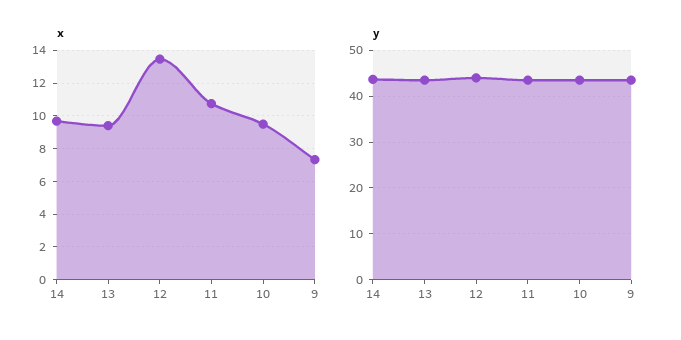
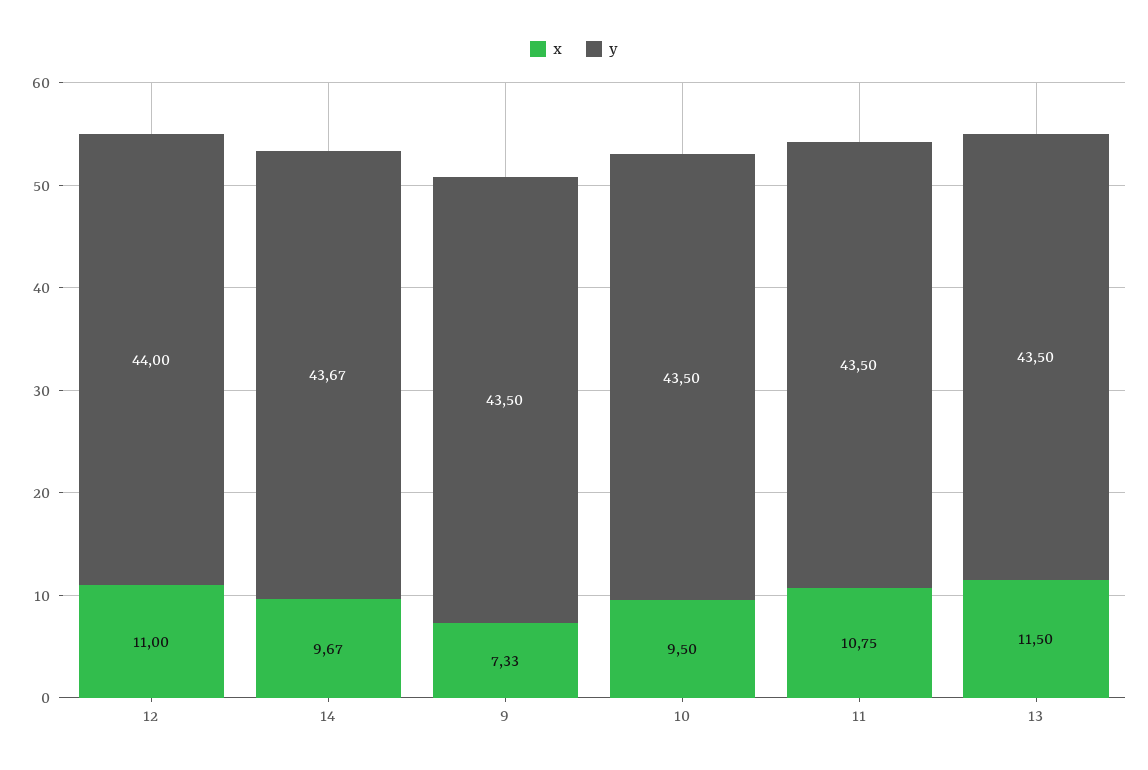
  {
    "x": {
      "14": 9.67,
-     "13": 9.5,
+     "13": 11.5,
-     "12": 13.5,
+     "12": 11,
      "11": 10.75,
      "10": 9.5,
      "9": 7.33
    },
    "y": {
      "14": 43.67,
      "13": 43.5,
      "12": 44,
      "11": 43.5,
      "10": 43.5,
      "9": 43.5
    }
  }

